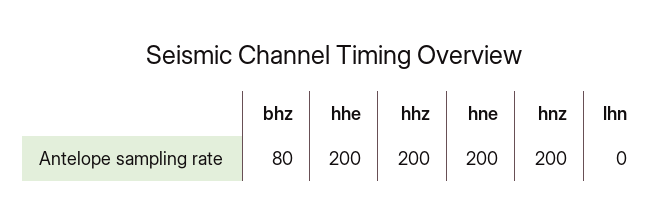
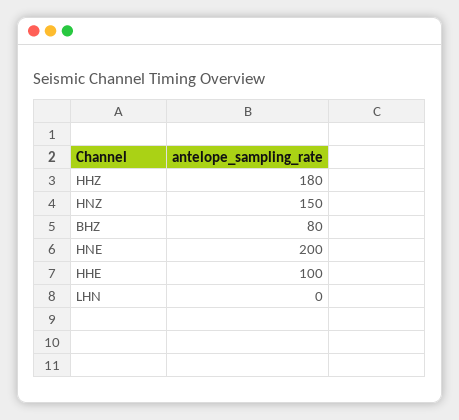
  {
    "bhz": 80,
-   "hhe": 200,
+   "hhe": 100,
-   "hhz": 200,
+   "hhz": 180,
    "hne": 200,
-   "hnz": 200,
+   "hnz": 150,
    "lhn": 0
  }

